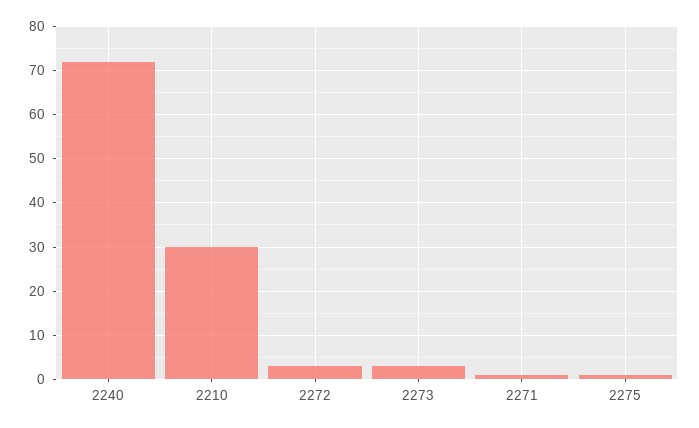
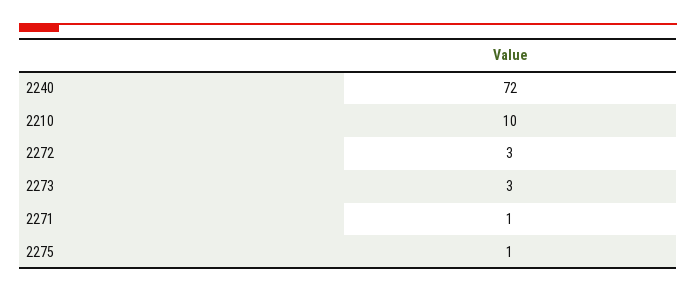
  {
    "2240": 72,
-   "2210": 30,
+   "2210": 10,
    "2272": 3,
    "2273": 3,
    "2271": 1,
    "2275": 1
  }

